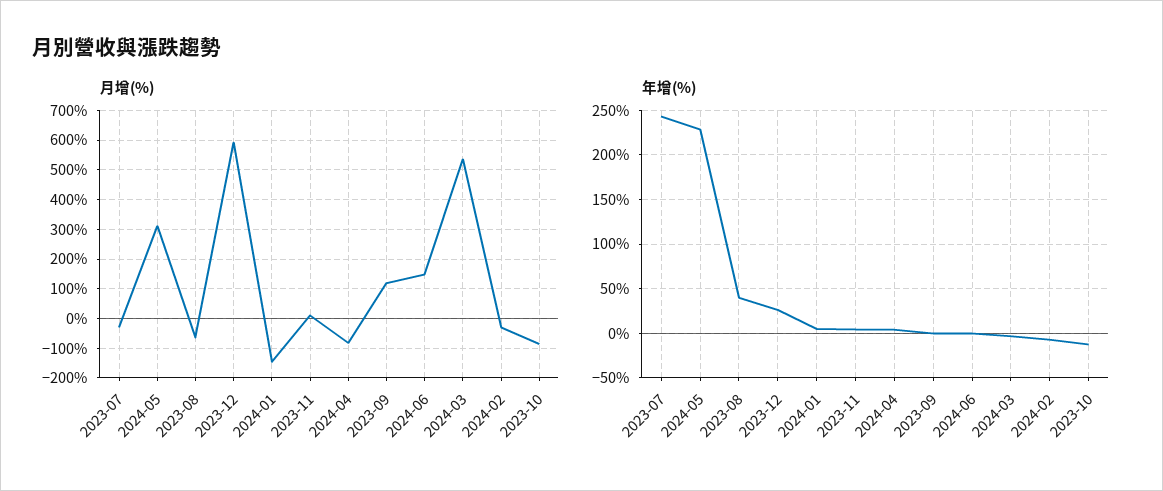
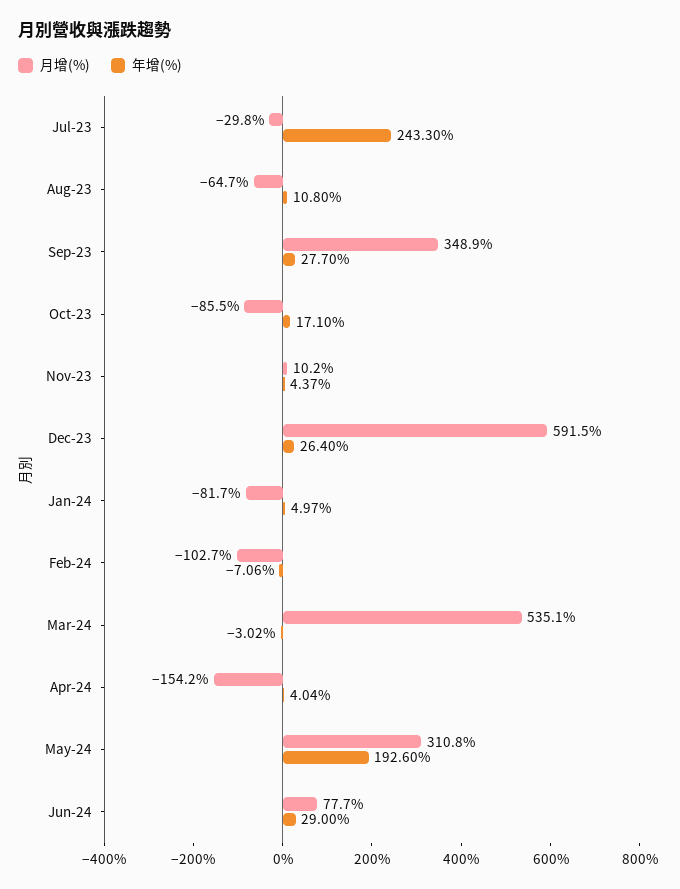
  {
    "月增(%)": {
      "2023-07": -29.8,
      "2024-05": 310.8,
      "2023-08": -64.7,
      "2023-12": 591.5,
-     "2024-01": -150,
+     "2024-01": -81.7,
      "2023-11": 10.2,
-     "2024-04": -75,
+     "2024-04": -154.2,
-     "2023-09": 125,
+     "2023-09": 348.9,
-     "2024-06": 150,
+     "2024-06": 77.7,
      "2024-03": 535.1,
-     "2024-02": -25,
+     "2024-02": -102.7,
      "2023-10": -85.5
    },
    "年增(%)": {
      "2023-07": 243.3,
-     "2024-05": 230,
+     "2024-05": 192.6,
-     "2023-08": 40,
+     "2023-08": 10.8,
      "2023-12": 26.4,
      "2024-01": 4.97,
      "2023-11": 4.37,
      "2024-04": 4.04,
-     "2023-09": 0,
+     "2023-09": 27.7,
-     "2024-06": 0,
+     "2024-06": 29,
      "2024-03": -3.02,
      "2024-02": -7.06,
-     "2023-10": -10
+     "2023-10": 17.1
    }
  }

